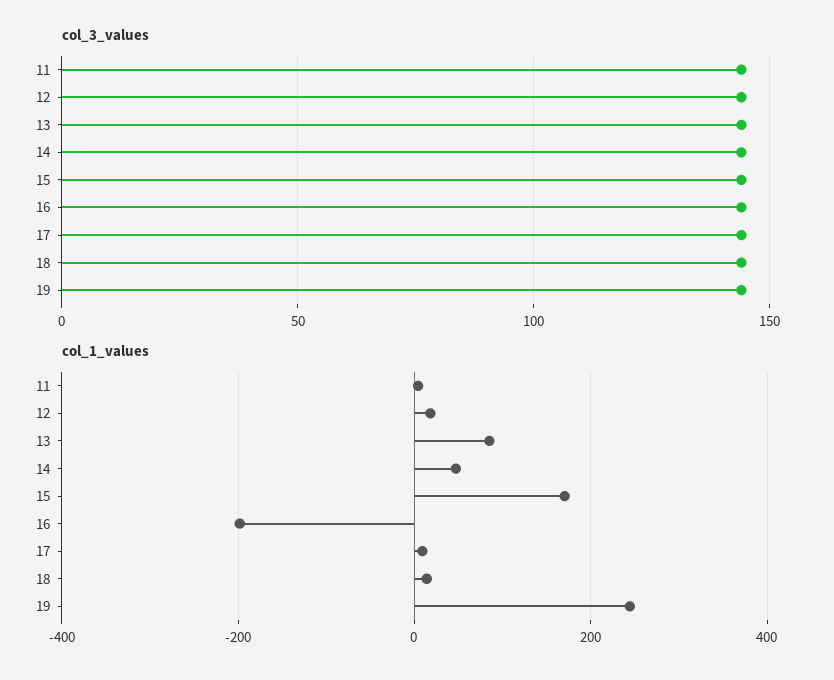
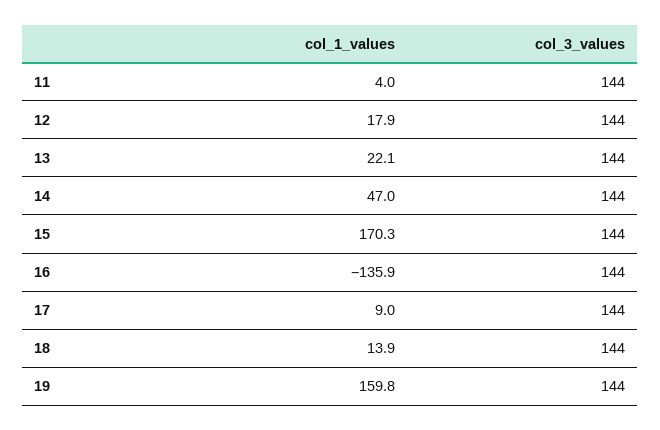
  {
    "col_3_values": {
      "11": 144,
      "12": 144,
      "13": 144,
      "14": 144,
      "15": 144,
      "16": 144,
      "17": 144,
      "18": 144,
      "19": 144
    },
    "col_1_values": {
      "11": 4,
      "12": 17.9,
-     "13": 80,
+     "13": 22.1,
      "14": 47,
      "15": 170.3,
-     "16": -200,
+     "16": -135.9,
      "17": 9,
      "18": 13.9,
-     "19": 240
+     "19": 159.8
    }
  }

